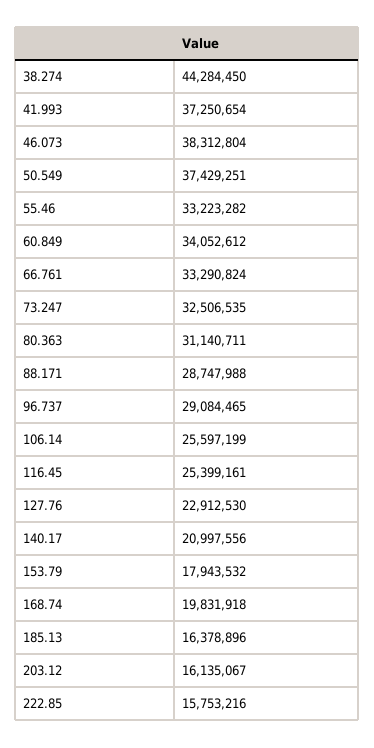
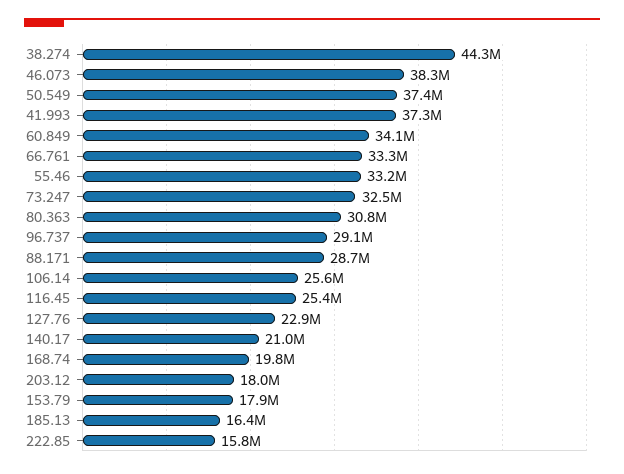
  {
    "38.274": 44284450,
    "41.993": 37250654,
    "46.073": 38312804,
    "50.549": 37429251,
    "55.46": 33223282,
    "60.849": 34052612,
    "66.761": 33290824,
    "73.247": 32506535,
-   "80.363": 31140711,
+   "80.363": 30800000,
    "88.171": 28747988,
    "96.737": 29084465,
    "106.14": 25597199,
    "116.45": 25399161,
    "127.76": 22912530,
    "140.17": 20997556,
    "153.79": 17943532,
    "168.74": 19831918,
    "185.13": 16378896,
-   "203.12": 16135067,
+   "203.12": 18000000,
    "222.85": 15753216
  }

